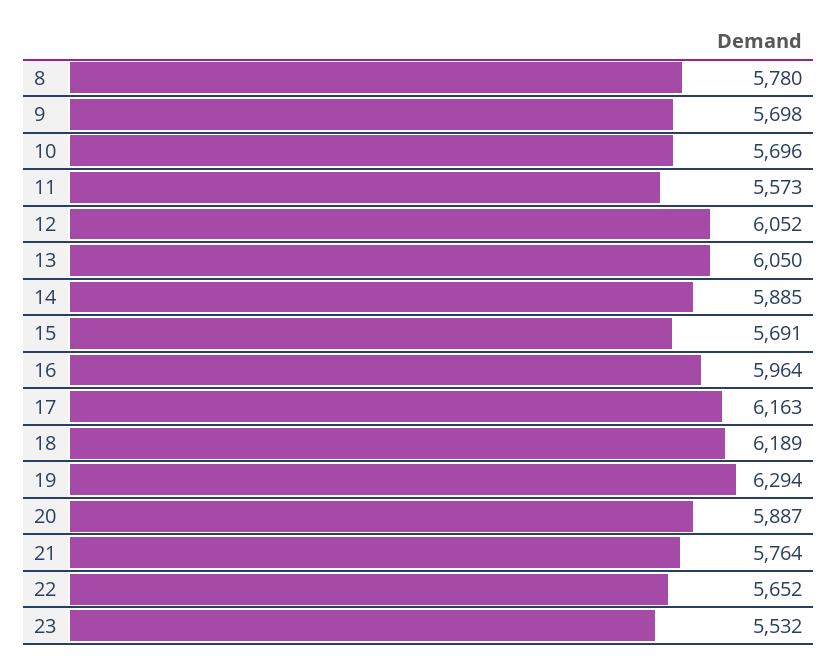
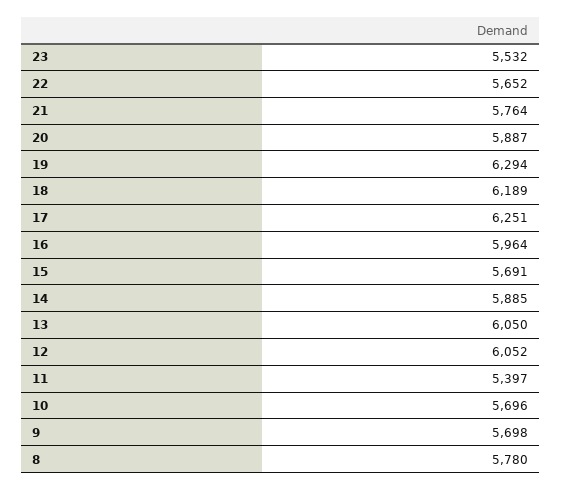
  {
    "8": 5780,
    "9": 5698,
    "10": 5696,
-   "11": 5573,
+   "11": 5397,
    "12": 6052,
    "13": 6050,
    "14": 5885,
    "15": 5691,
    "16": 5964,
-   "17": 6163,
+   "17": 6251,
    "18": 6189,
    "19": 6294,
    "20": 5887,
    "21": 5764,
    "22": 5652,
    "23": 5532
  }

